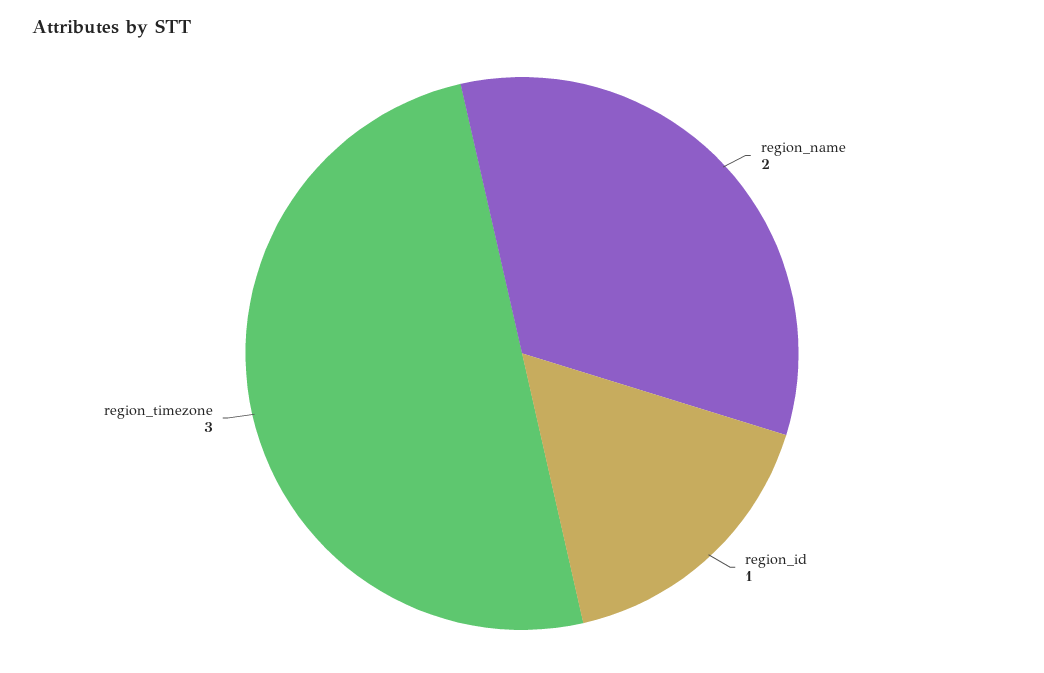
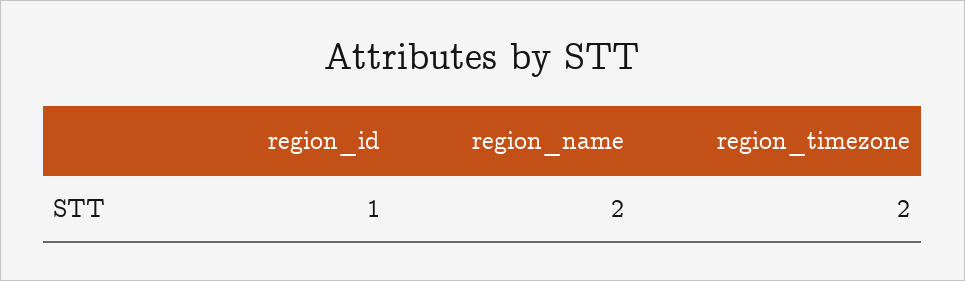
  {
    "region_name": 2,
    "region_id": 1,
-   "region_timezone": 3
+   "region_timezone": 2
  }

